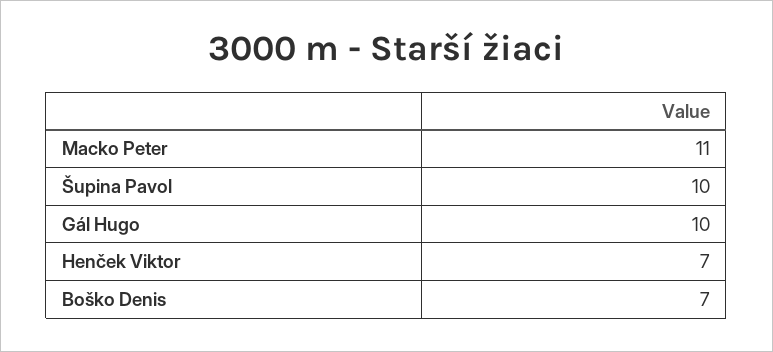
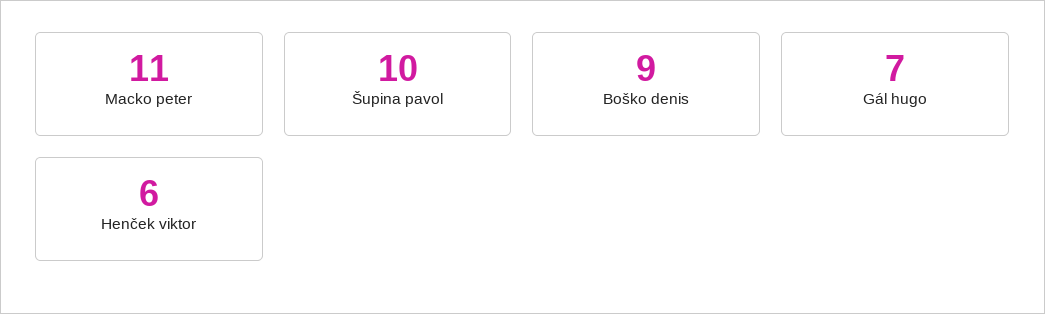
  {
    "Macko Peter": 11,
    "Šupina Pavol": 10,
-   "Gál Hugo": 10,
+   "Gál Hugo": 7,
-   "Henček Viktor": 7,
+   "Henček Viktor": 6,
-   "Boško Denis": 7
+   "Boško Denis": 9
  }

